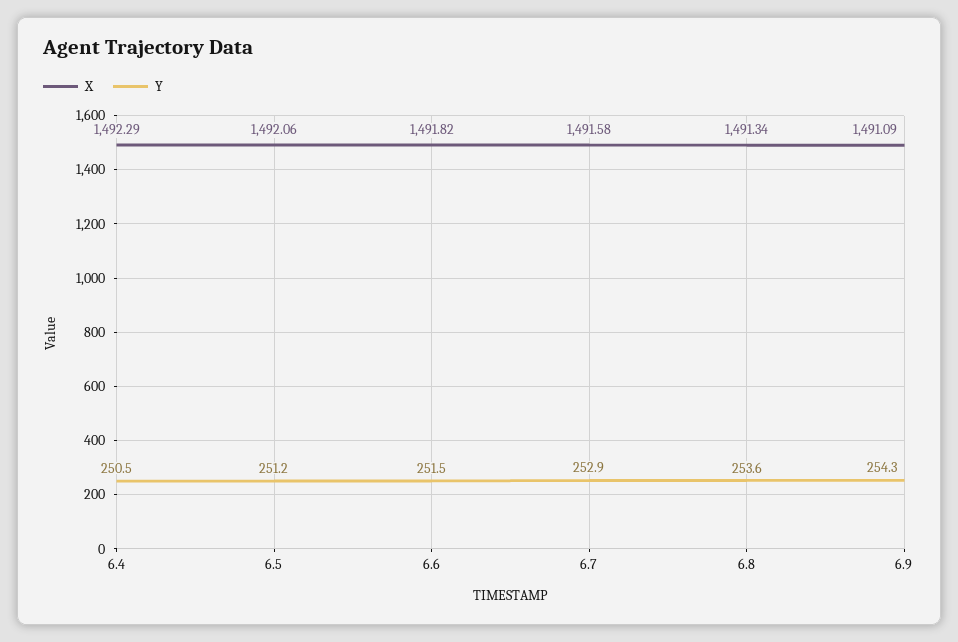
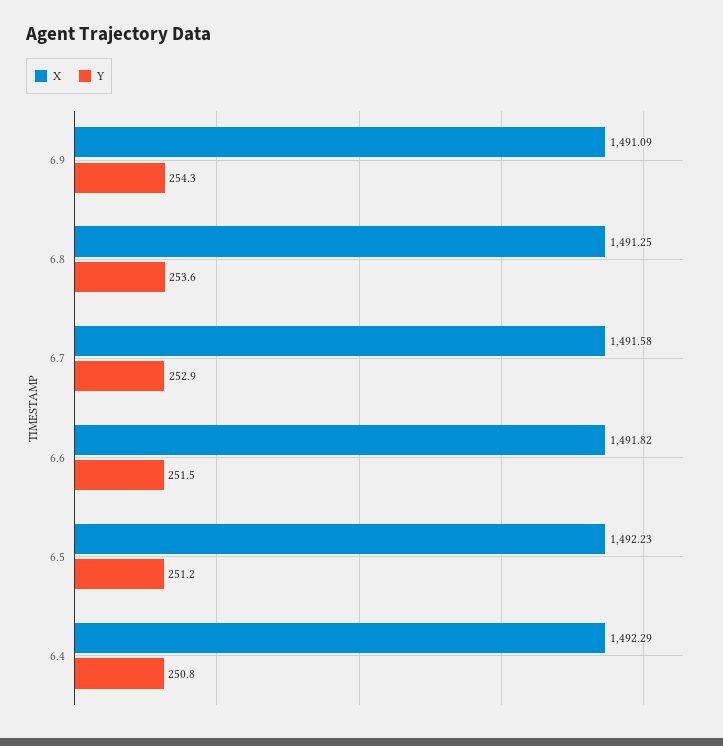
  {
    "X": {
      "6.4": 1492.29,
-     "6.5": 1492.06,
+     "6.5": 1492.23,
      "6.6": 1491.82,
      "6.7": 1491.58,
-     "6.8": 1491.34,
+     "6.8": 1491.25,
      "6.9": 1491.09
    },
    "Y": {
-     "6.4": 250.5,
+     "6.4": 250.8,
      "6.5": 251.2,
      "6.6": 251.5,
      "6.7": 252.9,
      "6.8": 253.6,
      "6.9": 254.3
    }
  }

